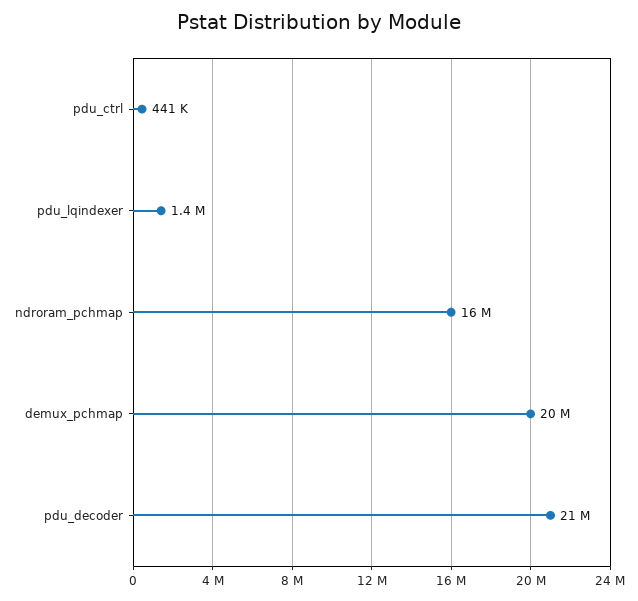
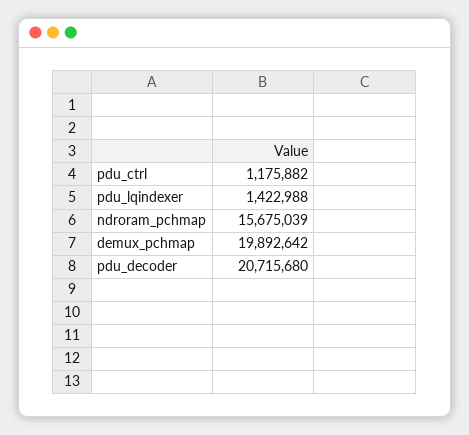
  {
-   "pdu_ctrl": 441000,
+   "pdu_ctrl": 1175882,
    "pdu_lqindexer": 1422988,
    "ndroram_pchmap": 15675039,
    "demux_pchmap": 19892642,
    "pdu_decoder": 20715680
  }

